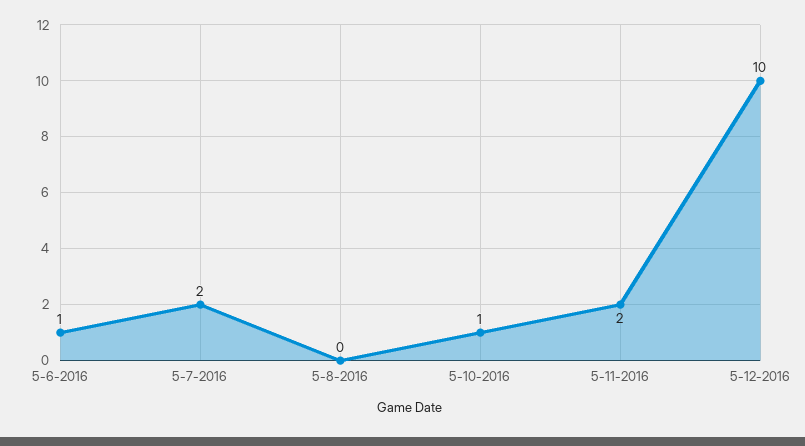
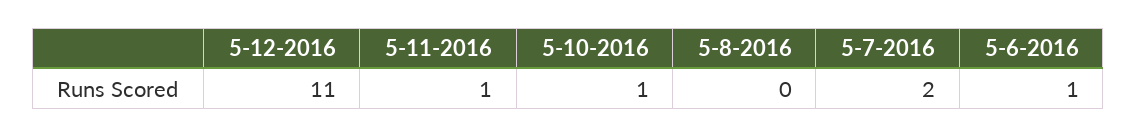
  {
    "5-6-2016": 1,
    "5-7-2016": 2,
    "5-8-2016": 0,
    "5-10-2016": 1,
-   "5-11-2016": 2,
+   "5-11-2016": 1,
-   "5-12-2016": 10
+   "5-12-2016": 11
  }

